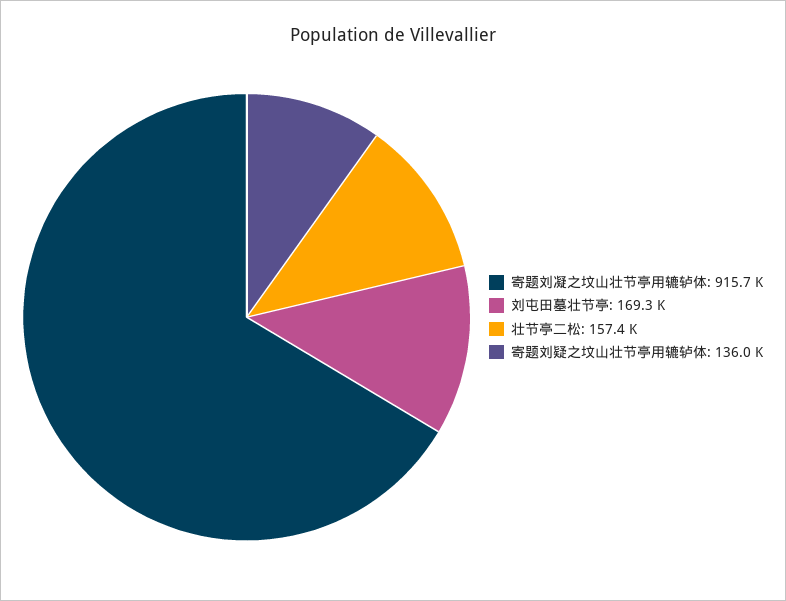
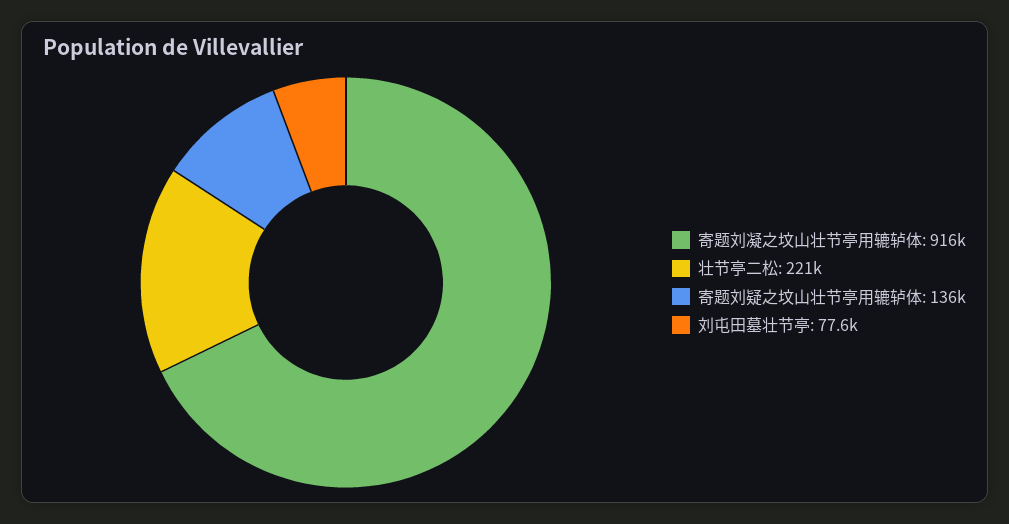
  {
    "寄题刘凝之坟山壮节亭用辘轳体": 915700,
-   "刘屯田墓壮节亭": 169300,
+   "刘屯田墓壮节亭": 77600,
-   "壮节亭二松": 157400,
+   "壮节亭二松": 221000,
    "寄题刘疑之坟山壮节亭用辘轳体": 136000
  }

